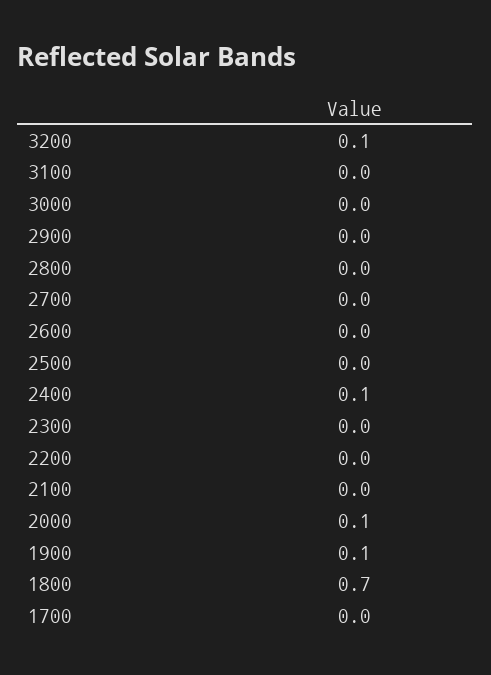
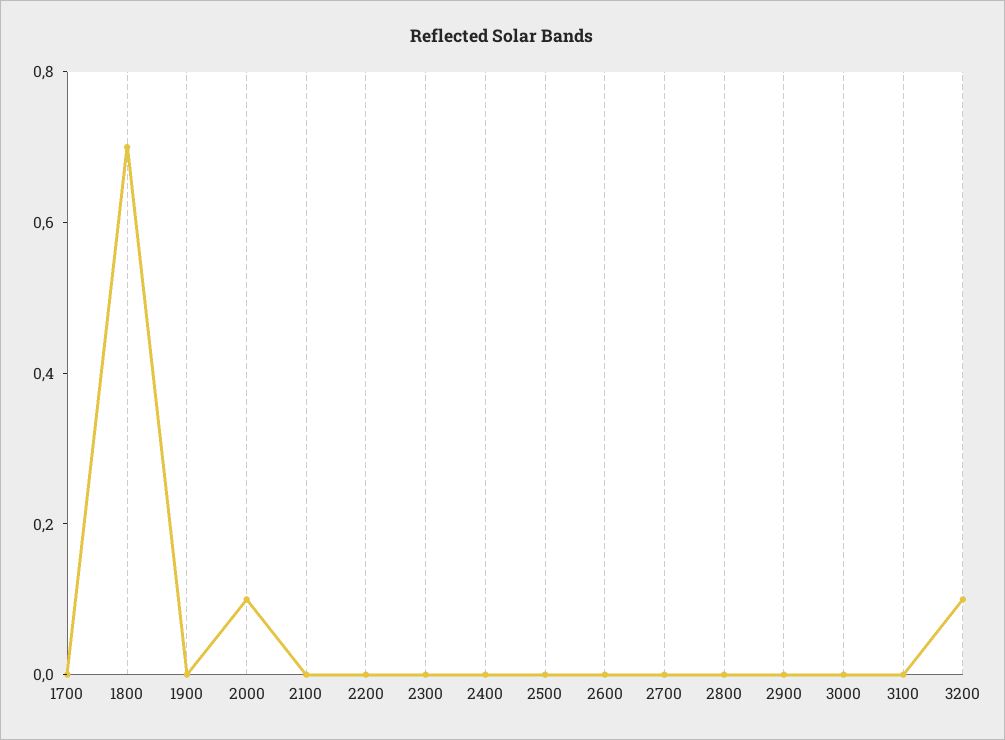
  {
    "3200": 0.1,
    "3100": 0,
    "3000": 0,
    "2900": 0,
    "2800": 0,
    "2700": 0,
    "2600": 0,
    "2500": 0,
-   "2400": 0.1,
+   "2400": 0,
    "2300": 0,
    "2200": 0,
    "2100": 0,
    "2000": 0.1,
-   "1900": 0.1,
+   "1900": 0,
    "1800": 0.7,
    "1700": 0
  }

